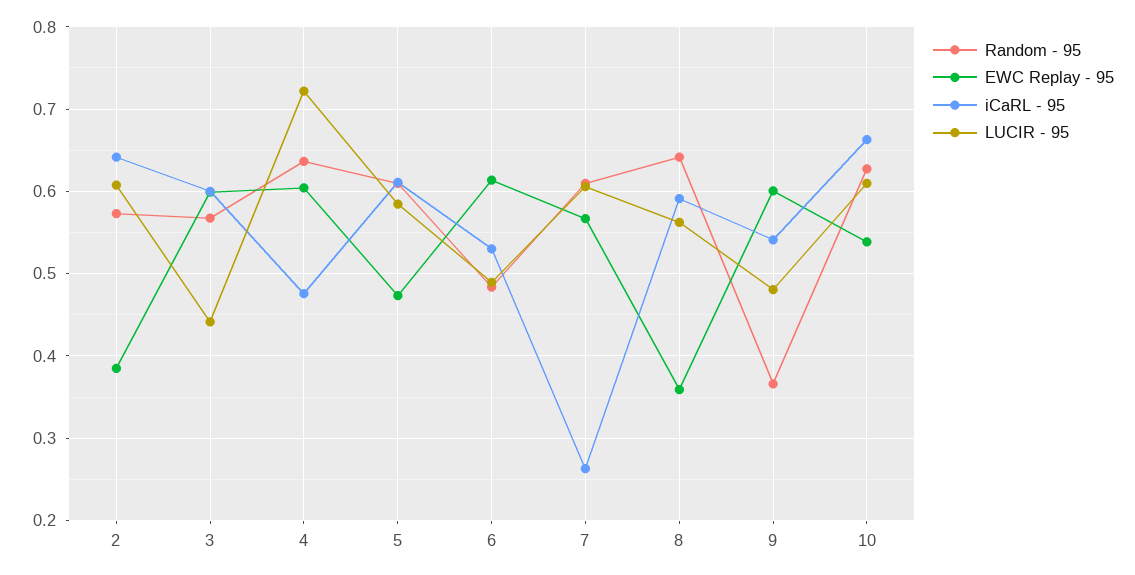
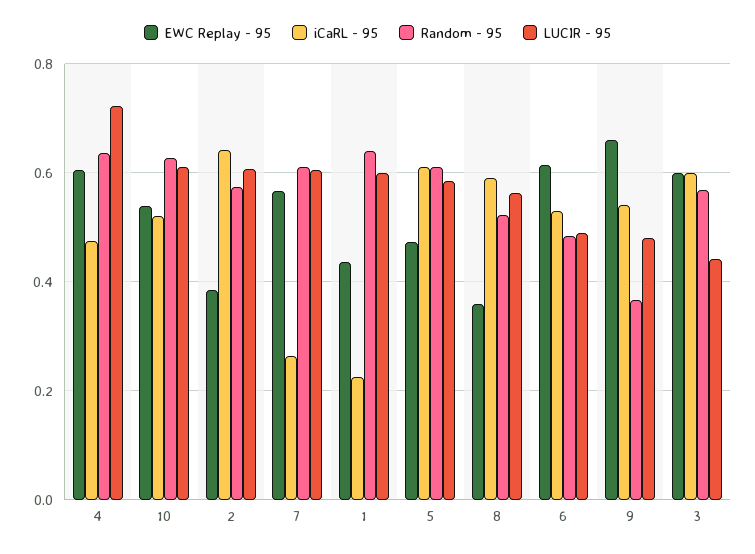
  {
    "Random - 95": {
      "2": 0.57,
      "3": 0.57,
      "4": 0.64,
      "5": 0.61,
      "6": 0.48,
      "7": 0.61,
-     "8": 0.64,
+     "8": 0.52,
      "9": 0.37,
-     "10": 0.63
+     "10": 0.63,
+     "1": 0.64
    },
    "EWC Replay - 95": {
      "2": 0.38,
      "3": 0.6,
      "4": 0.6,
      "5": 0.47,
      "6": 0.61,
      "7": 0.57,
      "8": 0.36,
-     "9": 0.6,
+     "9": 0.66,
-     "10": 0.54
+     "10": 0.54,
+     "1": 0.44
    },
    "iCaRL - 95": {
      "2": 0.64,
      "3": 0.6,
      "4": 0.48,
      "5": 0.61,
      "6": 0.53,
      "7": 0.26,
      "8": 0.59,
      "9": 0.54,
-     "10": 0.66
+     "10": 0.52,
+     "1": 0.22
    },
    "LUCIR - 95": {
      "2": 0.61,
      "3": 0.44,
      "4": 0.72,
      "5": 0.58,
      "6": 0.49,
      "7": 0.61,
      "8": 0.56,
      "9": 0.48,
-     "10": 0.61
+     "10": 0.61,
+     "1": 0.6
    }
  }

